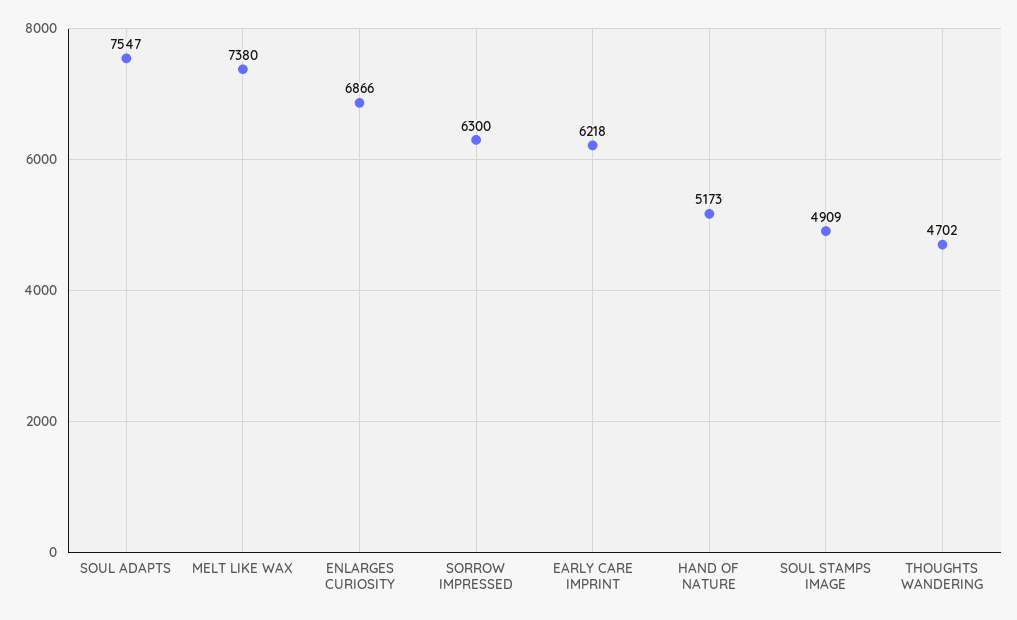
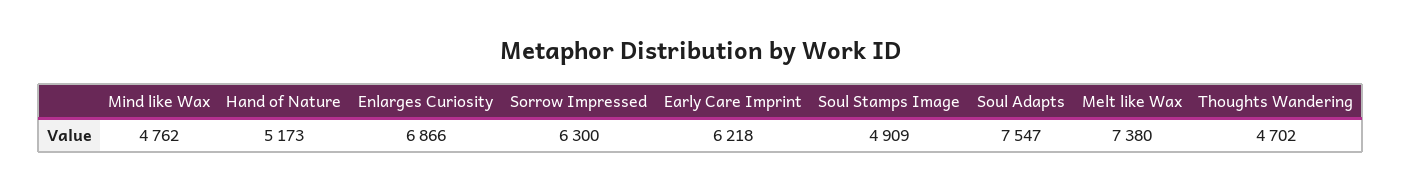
  {
    "SOUL ADAPTS": 7547,
    "MELT LIKE WAX": 7380,
    "ENLARGES CURIOSITY": 6866,
    "SORROW IMPRESSED": 6300,
    "EARLY CARE IMPRINT": 6218,
    "HAND OF NATURE": 5173,
    "SOUL STAMPS IMAGE": 4909,
-   "THOUGHTS WANDERING": 4702
+   "THOUGHTS WANDERING": 4702,
+   "Mind like Wax": 4762
  }

